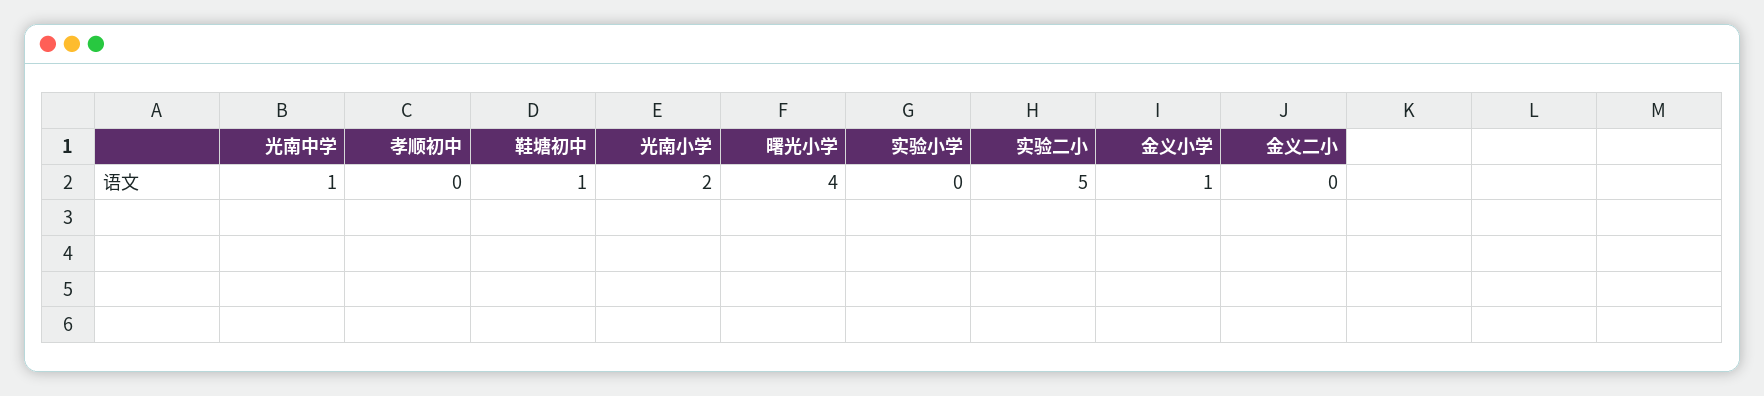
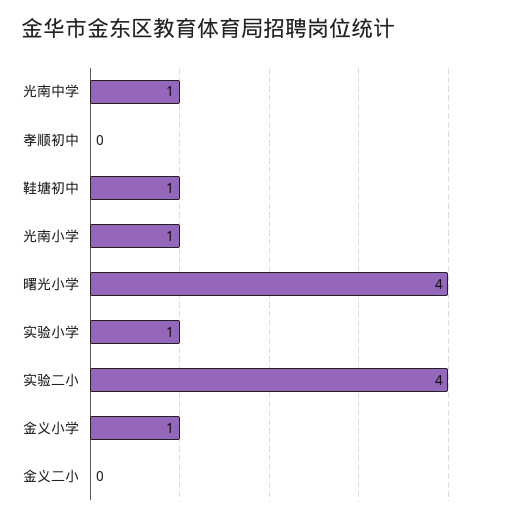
  {
    "光南中学": 1,
    "孝顺初中": 0,
    "鞋塘初中": 1,
-   "光南小学": 2,
+   "光南小学": 1,
    "曙光小学": 4,
-   "实验小学": 0,
+   "实验小学": 1,
-   "实验二小": 5,
+   "实验二小": 4,
    "金义小学": 1,
    "金义二小": 0
  }

